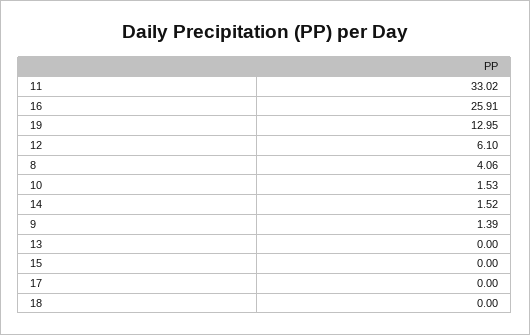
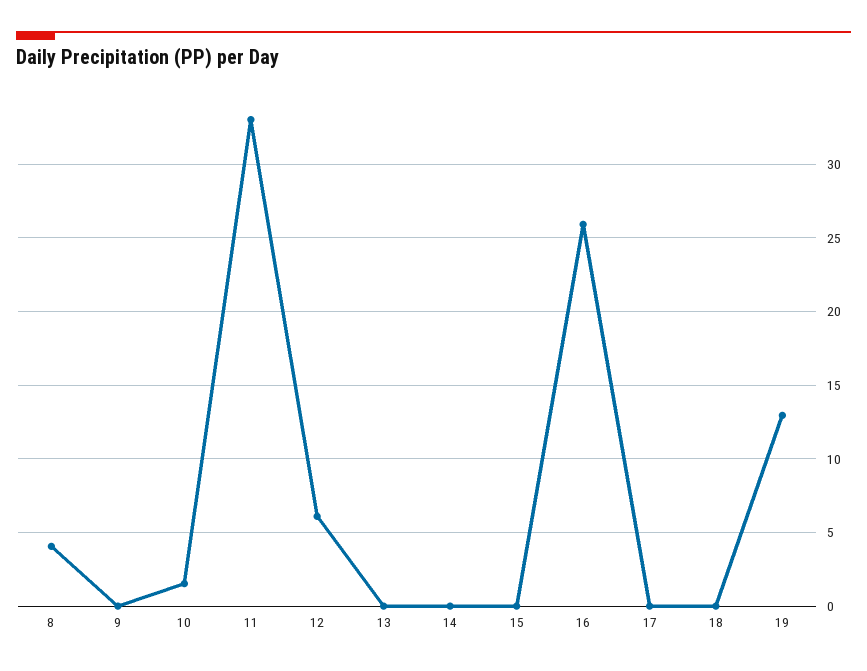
  {
    "11": 33.02,
    "16": 25.91,
    "19": 12.95,
    "12": 6.1,
    "8": 4.06,
    "10": 1.53,
-   "14": 1.52,
+   "14": 0,
-   "9": 1.39,
+   "9": 0,
    "13": 0,
    "15": 0,
    "17": 0,
    "18": 0
  }

